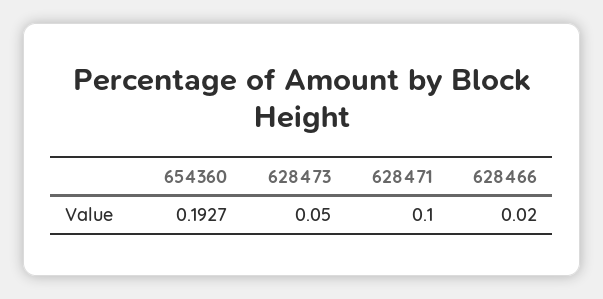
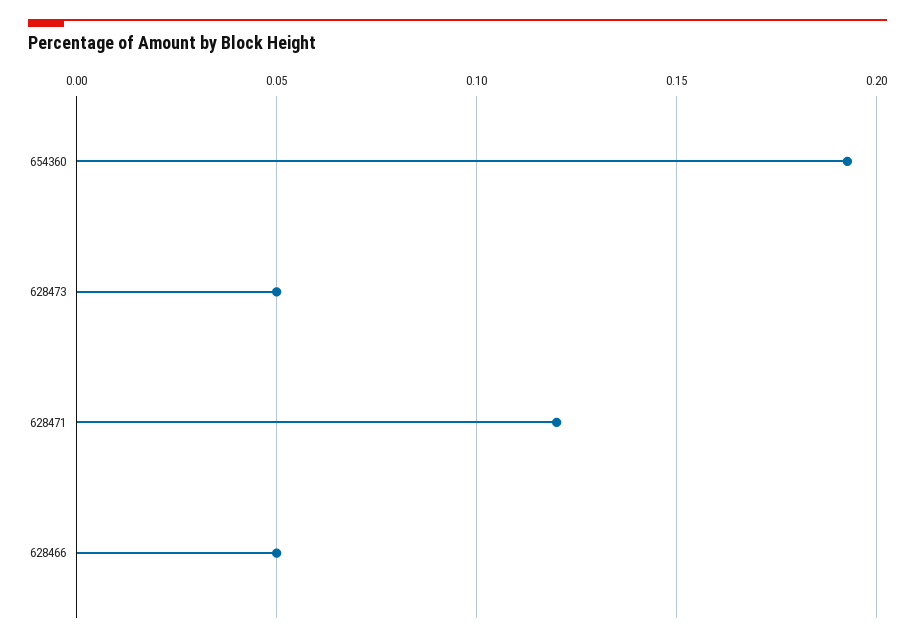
  {
    "654360": 0.1927,
    "628473": 0.05,
-   "628471": 0.1,
+   "628471": 0.12,
-   "628466": 0.02
+   "628466": 0.05
  }

